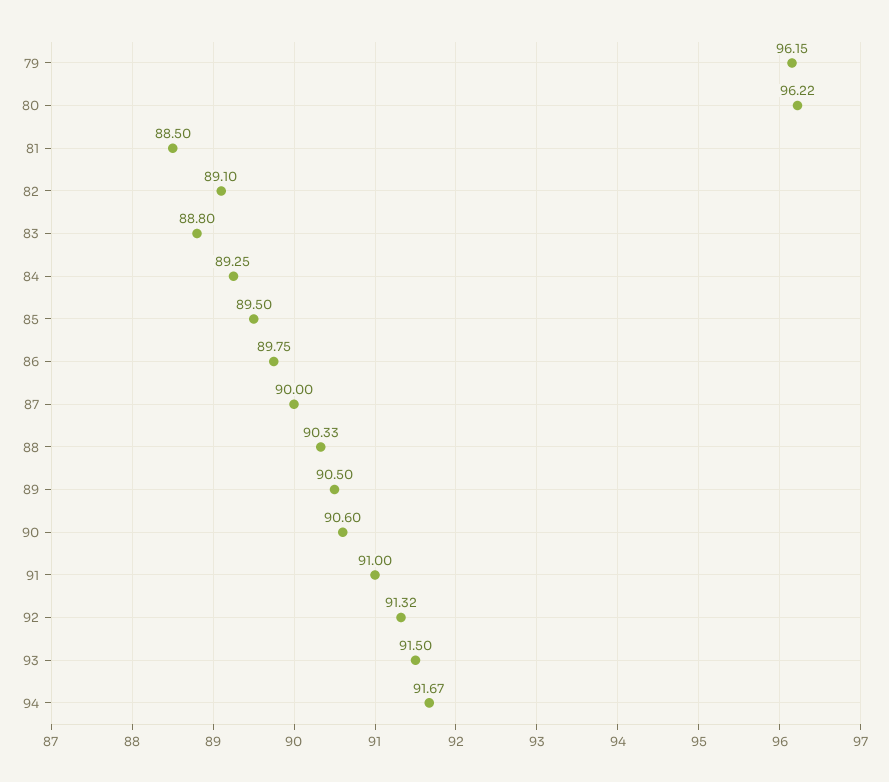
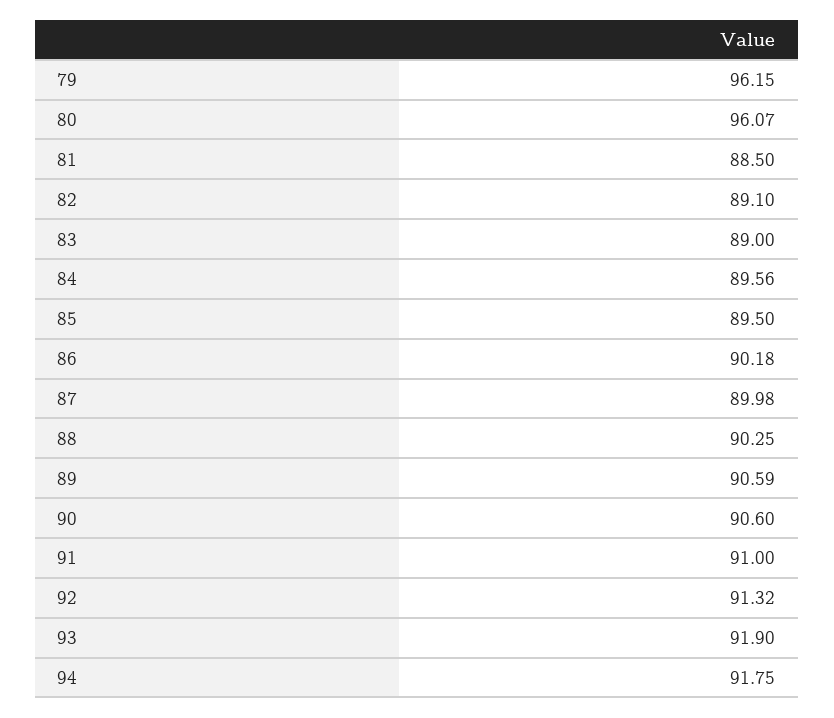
  {
    "79": 96.15,
-   "80": 96.22,
+   "80": 96.07,
    "81": 88.5,
    "82": 89.1,
-   "83": 88.8,
+   "83": 89,
-   "84": 89.25,
+   "84": 89.56,
    "85": 89.5,
-   "86": 89.75,
+   "86": 90.18,
-   "87": 90,
+   "87": 89.98,
-   "88": 90.33,
+   "88": 90.25,
-   "89": 90.5,
+   "89": 90.59,
    "90": 90.6,
    "91": 91,
    "92": 91.32,
-   "93": 91.5,
+   "93": 91.9,
-   "94": 91.67
+   "94": 91.75
  }

